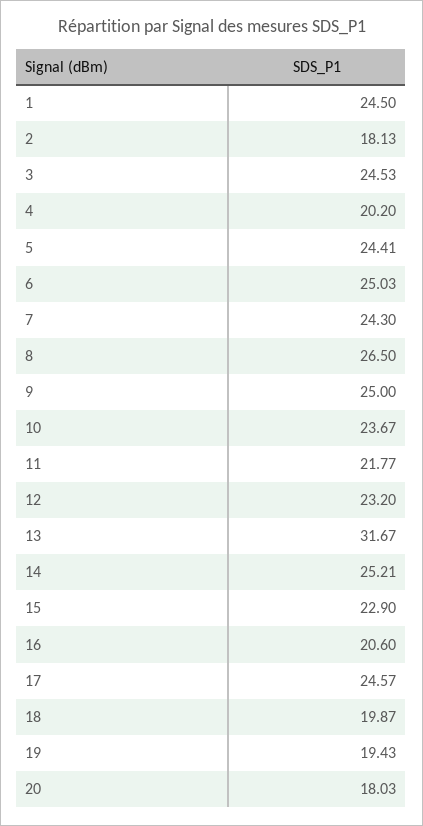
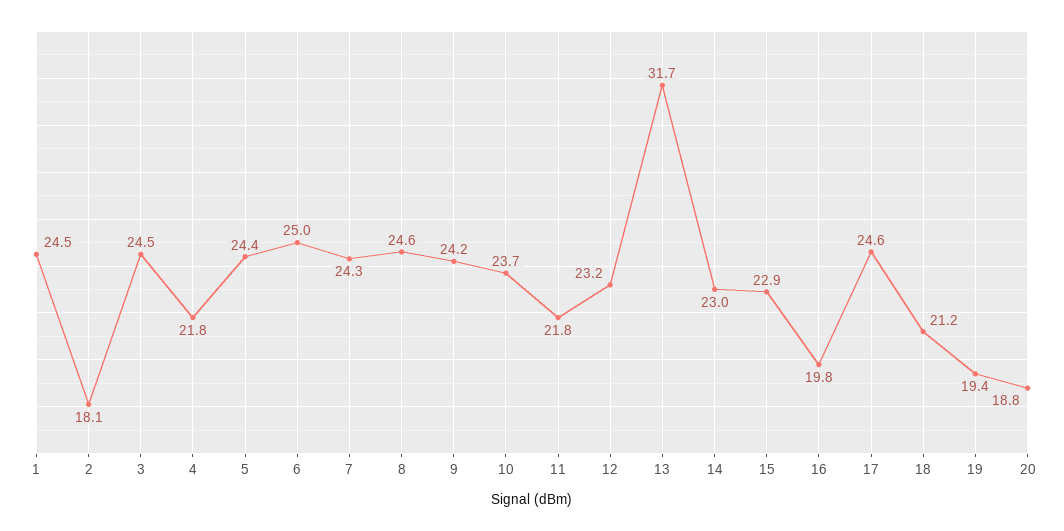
  {
    "1": 24.5,
    "2": 18.13,
    "3": 24.53,
-   "4": 20.2,
+   "4": 21.8,
    "5": 24.41,
    "6": 25.03,
    "7": 24.3,
-   "8": 26.5,
+   "8": 24.6,
-   "9": 25,
+   "9": 24.2,
    "10": 23.67,
    "11": 21.77,
    "12": 23.2,
    "13": 31.67,
-   "14": 25.21,
+   "14": 23,
    "15": 22.9,
-   "16": 20.6,
+   "16": 19.8,
    "17": 24.57,
-   "18": 19.87,
+   "18": 21.2,
    "19": 19.43,
-   "20": 18.03
+   "20": 18.8
  }

